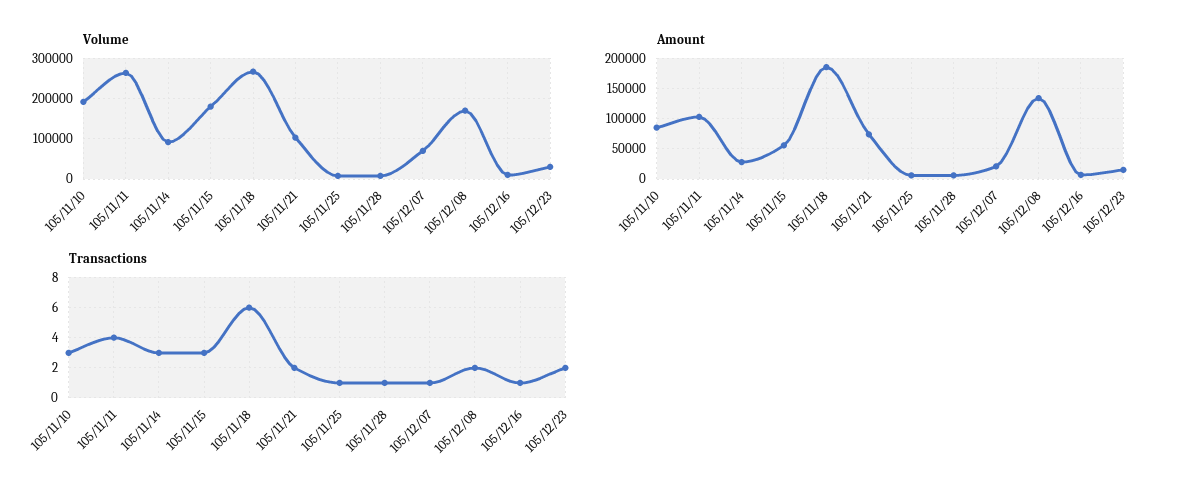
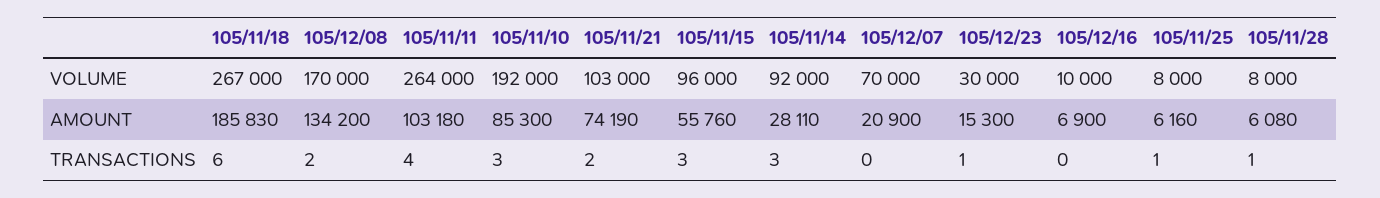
  {
    "Volume": {
      "105/11/10": 192000,
      "105/11/11": 264000,
      "105/11/14": 92000,
-     "105/11/15": 180000,
+     "105/11/15": 96000,
      "105/11/18": 267000,
      "105/11/21": 103000,
      "105/11/25": 8000,
      "105/11/28": 8000,
      "105/12/07": 70000,
      "105/12/08": 170000,
      "105/12/16": 10000,
      "105/12/23": 30000
    },
    "Amount": {
      "105/11/10": 85300,
      "105/11/11": 103180,
      "105/11/14": 28110,
      "105/11/15": 55760,
      "105/11/18": 185830,
      "105/11/21": 74190,
      "105/11/25": 6160,
      "105/11/28": 6080,
      "105/12/07": 20900,
      "105/12/08": 134200,
      "105/12/16": 6900,
      "105/12/23": 15300
    },
    "Transactions": {
      "105/11/10": 3,
      "105/11/11": 4,
      "105/11/14": 3,
      "105/11/15": 3,
      "105/11/18": 6,
      "105/11/21": 2,
      "105/11/25": 1,
      "105/11/28": 1,
-     "105/12/07": 1,
+     "105/12/07": 0,
      "105/12/08": 2,
-     "105/12/16": 1,
+     "105/12/16": 0,
-     "105/12/23": 2
+     "105/12/23": 1
    }
  }

